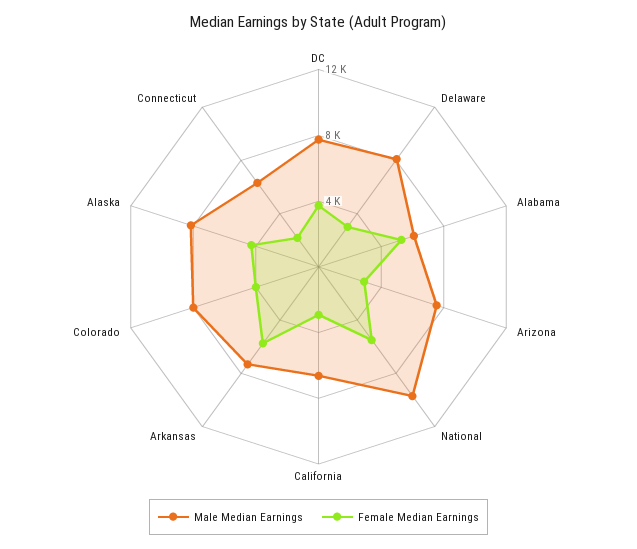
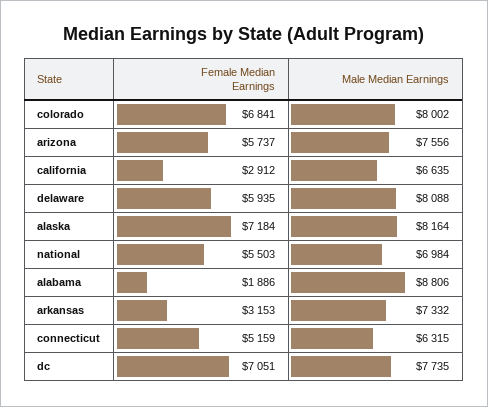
  {
    "Male Median Earnings": {
      "DC": 7735,
      "Delaware": 8088,
-     "Alabama": 6000,
+     "Alabama": 8806,
      "Arizona": 7556,
-     "National": 10000,
+     "National": 6984,
      "California": 6635,
      "Arkansas": 7332,
      "Colorado": 8002,
      "Alaska": 8164,
      "Connecticut": 6315
    },
    "Female Median Earnings": {
-     "DC": 4000,
+     "DC": 7051,
-     "Delaware": 3000,
+     "Delaware": 5935,
-     "Alabama": 5000,
+     "Alabama": 1886,
-     "Arizona": 3000,
+     "Arizona": 5737,
      "National": 5503,
      "California": 2912,
-     "Arkansas": 6000,
+     "Arkansas": 3153,
-     "Colorado": 4000,
+     "Colorado": 6841,
-     "Alaska": 4000,
+     "Alaska": 7184,
-     "Connecticut": 2000
+     "Connecticut": 5159
    }
  }

